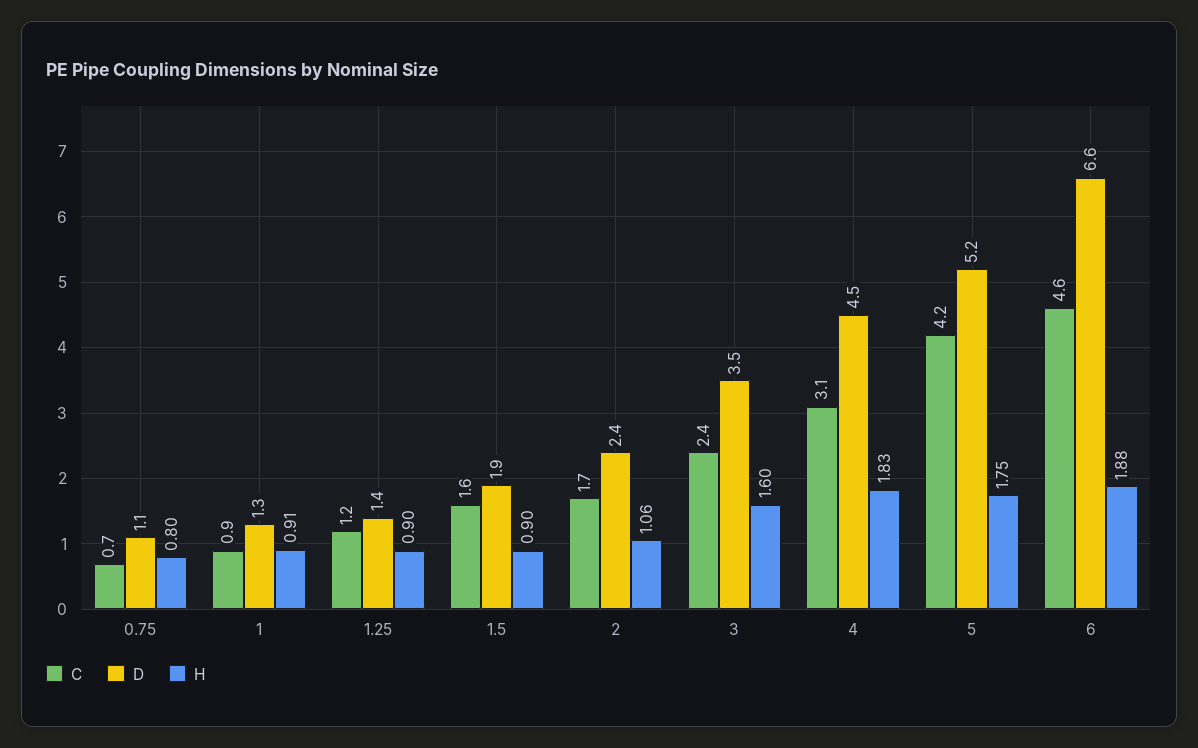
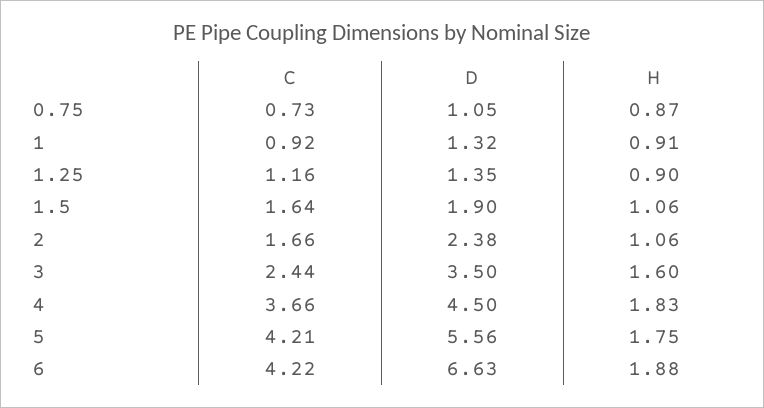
  {
    "C": {
      "0.75": 0.73,
      "1": 0.92,
      "1.25": 1.16,
      "1.5": 1.64,
      "2": 1.66,
      "3": 2.44,
-     "4": 3.1,
+     "4": 3.66,
      "5": 4.21,
-     "6": 4.6
+     "6": 4.22
    },
    "D": {
      "0.75": 1.05,
      "1": 1.32,
      "1.25": 1.35,
      "1.5": 1.9,
      "2": 2.38,
      "3": 3.5,
      "4": 4.5,
-     "5": 5.2,
+     "5": 5.56,
      "6": 6.63
    },
    "H": {
-     "0.75": 0.8,
+     "0.75": 0.87,
      "1": 0.91,
      "1.25": 0.9,
-     "1.5": 0.9,
+     "1.5": 1.06,
      "2": 1.06,
      "3": 1.6,
      "4": 1.83,
      "5": 1.75,
      "6": 1.88
    }
  }

